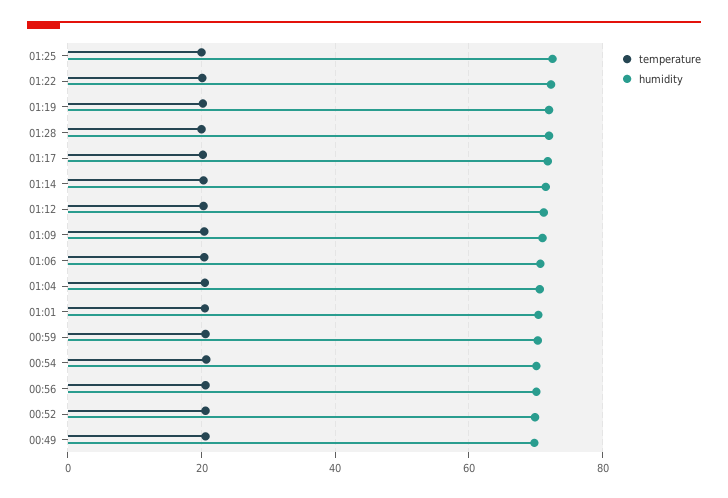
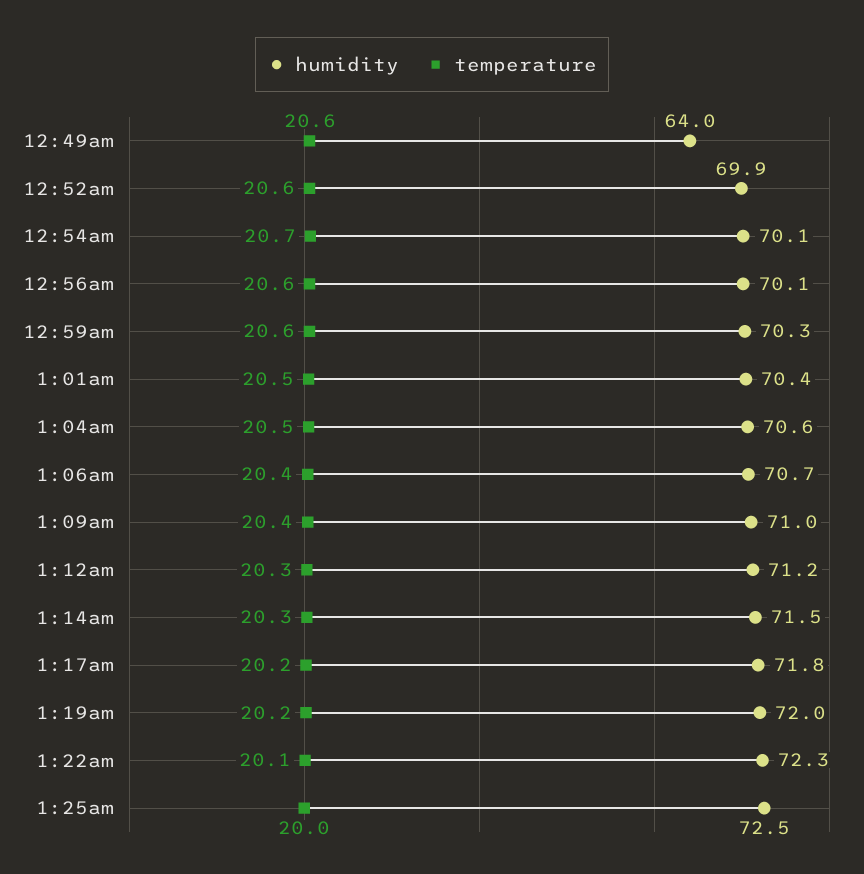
  {
    "temperature": {
      "01:25": 20,
      "01:22": 20.1,
      "01:19": 20.2,
-     "01:28": 20,
      "01:17": 20.2,
      "01:14": 20.3,
      "01:12": 20.3,
      "01:09": 20.4,
      "01:06": 20.4,
      "01:04": 20.5,
      "01:01": 20.5,
      "00:59": 20.6,
      "00:54": 20.7,
      "00:56": 20.6,
      "00:52": 20.6,
      "00:49": 20.6
    },
    "humidity": {
      "01:25": 72.5,
      "01:22": 72.3,
      "01:19": 72,
-     "01:28": 72,
      "01:17": 71.8,
      "01:14": 71.5,
      "01:12": 71.2,
      "01:09": 71,
      "01:06": 70.7,
      "01:04": 70.6,
      "01:01": 70.4,
      "00:59": 70.3,
      "00:54": 70.1,
      "00:56": 70.1,
      "00:52": 69.9,
-     "00:49": 70
+     "00:49": 64
    }
  }

